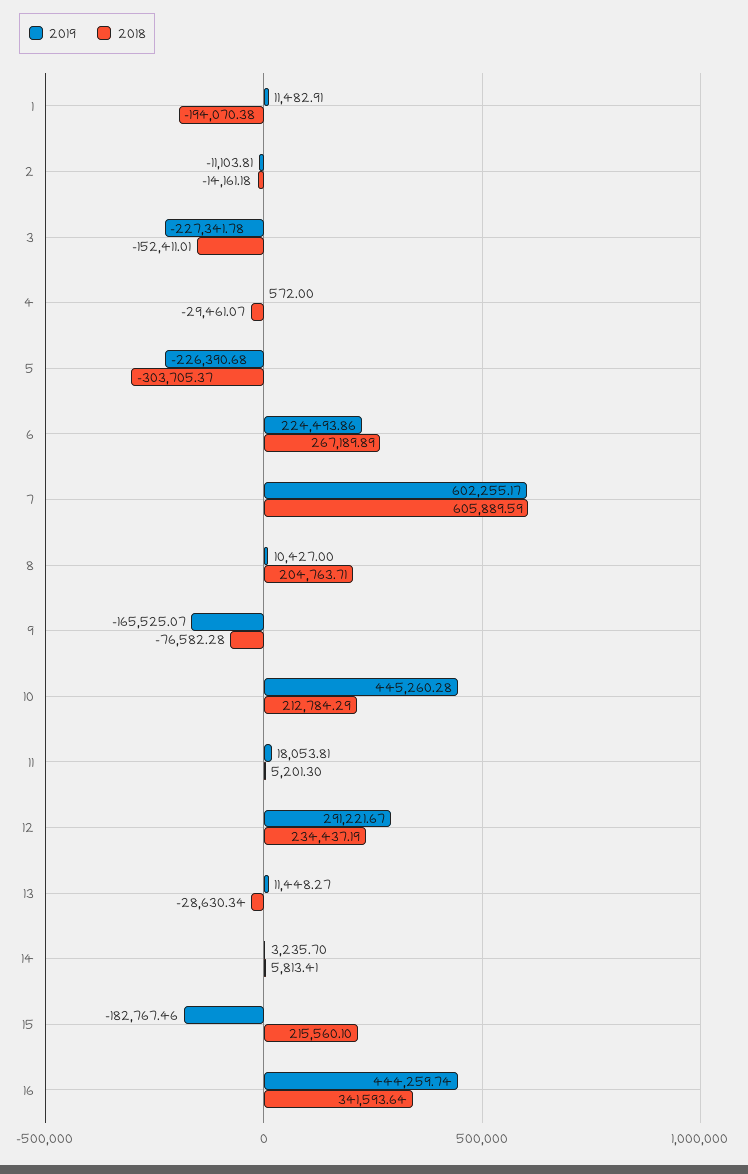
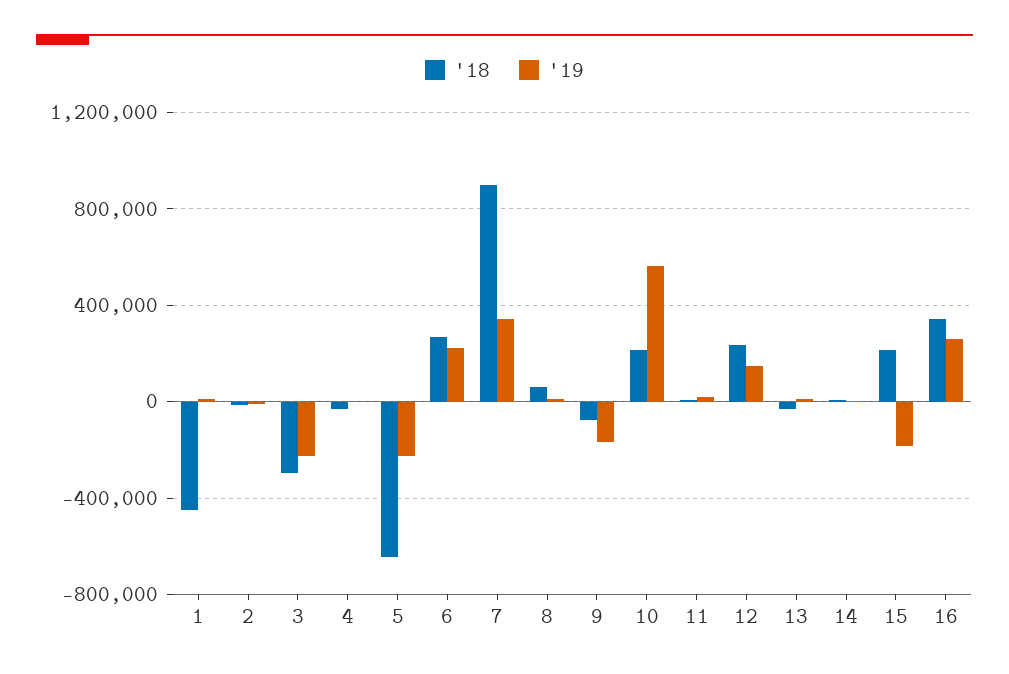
  {
    "2019": {
      "1": 11482.91,
      "2": -11103.81,
      "3": -227341.78,
      "4": 572,
      "5": -226390.68,
      "6": 224493.86,
-     "7": 602255.17,
+     "7": 350000,
      "8": 10427,
      "9": -165525.07,
-     "10": 445260.28,
+     "10": 550000,
      "11": 18053.81,
-     "12": 291221.67,
+     "12": 150000,
      "13": 11448.27,
      "14": 3235.7,
      "15": -182767.46,
-     "16": 444259.74
+     "16": 250000
    },
    "2018": {
-     "1": -194070.38,
+     "1": -450000,
      "2": -14161.18,
-     "3": -152411.01,
+     "3": -300000,
      "4": -29461.07,
-     "5": -303705.37,
+     "5": -650000,
      "6": 267189.89,
-     "7": 605889.59,
+     "7": 900000,
-     "8": 204763.71,
+     "8": 50000,
      "9": -76582.28,
      "10": 212784.29,
      "11": 5201.3,
      "12": 234437.19,
      "13": -28630.34,
      "14": 5813.41,
      "15": 215560.1,
      "16": 341593.64
    }
  }

